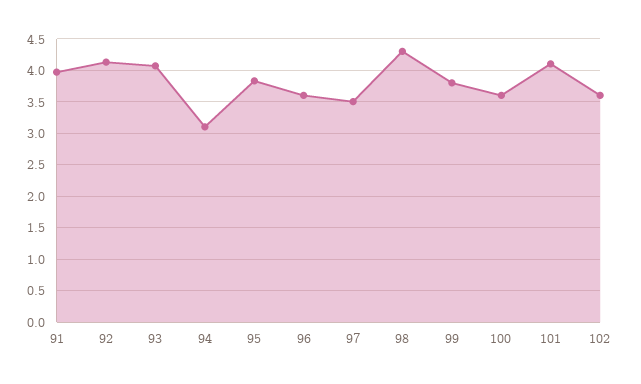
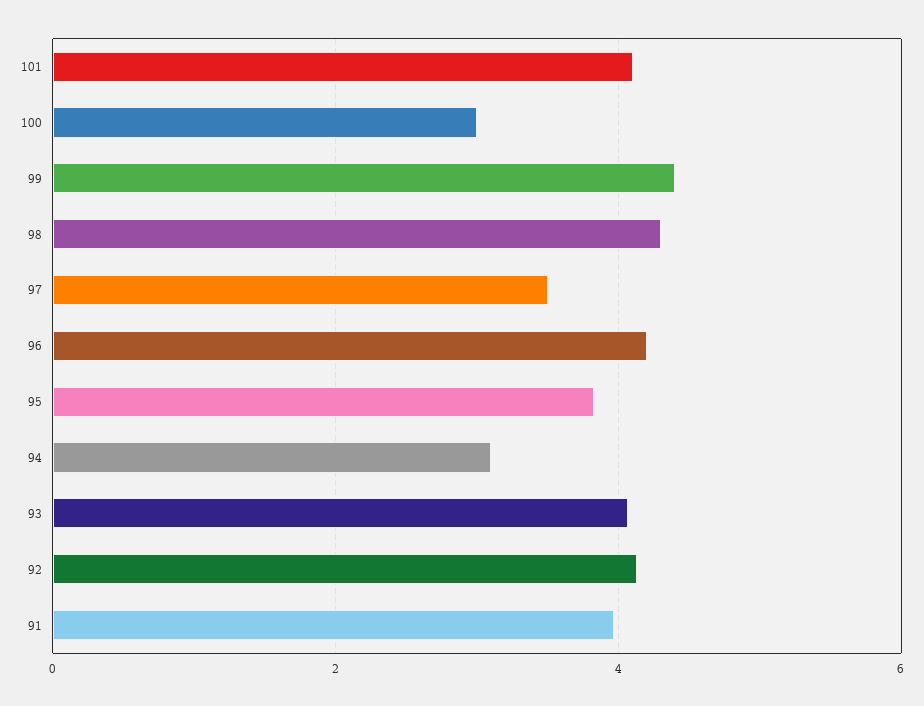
  {
    "91": 4,
    "92": 4.1,
    "93": 4.1,
    "94": 3.1,
    "95": 3.8,
-   "96": 3.6,
+   "96": 4.2,
    "97": 3.5,
    "98": 4.3,
-   "99": 3.8,
+   "99": 4.4,
-   "100": 3.6,
+   "100": 3,
-   "101": 4.1,
+   "101": 4.1
-   "102": 3.6
  }

